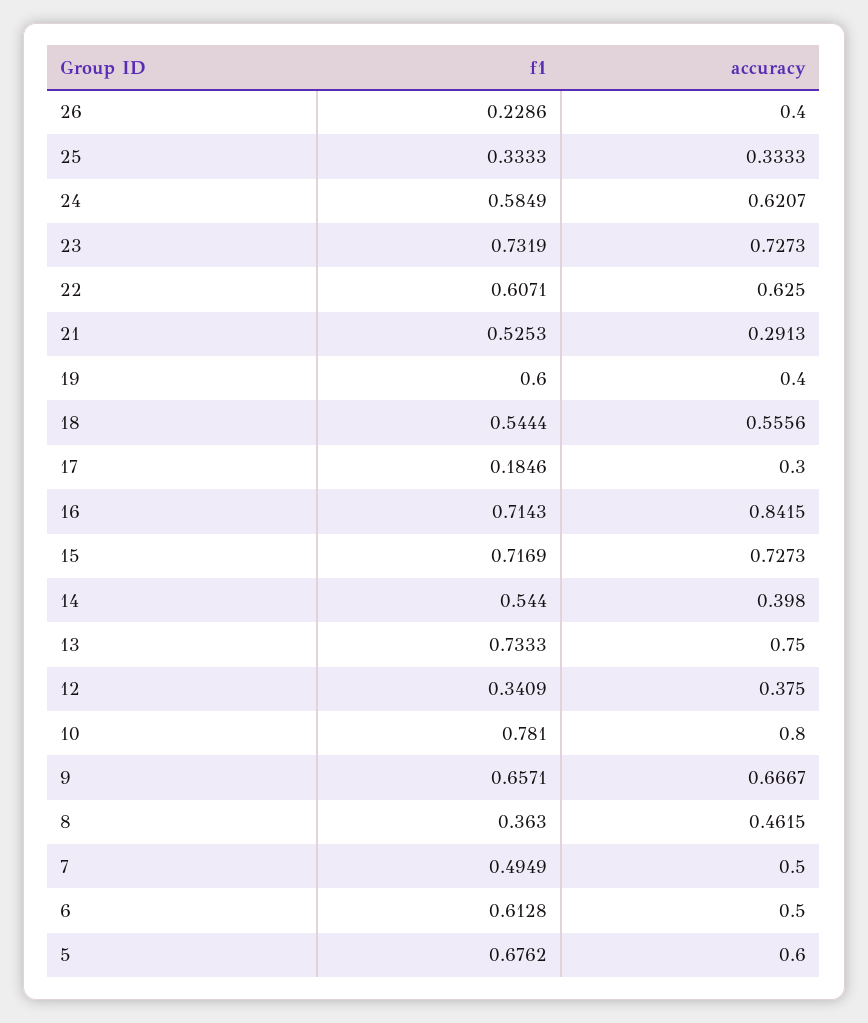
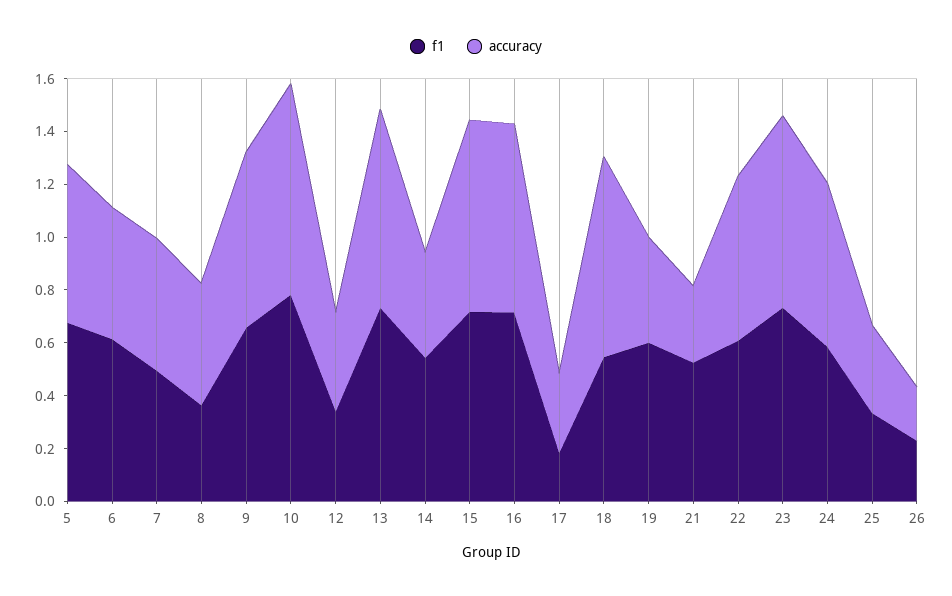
  {
    "f1": {
      "26": 0.2286,
      "25": 0.3333,
      "24": 0.5849,
      "23": 0.7319,
      "22": 0.6071,
      "21": 0.5253,
      "19": 0.6,
      "18": 0.5444,
      "17": 0.1846,
      "16": 0.7143,
      "15": 0.7169,
      "14": 0.544,
      "13": 0.7333,
      "12": 0.3409,
      "10": 0.781,
      "9": 0.6571,
      "8": 0.363,
      "7": 0.4949,
      "6": 0.6128,
      "5": 0.6762
    },
    "accuracy": {
-     "26": 0.4,
+     "26": 0.2,
      "25": 0.3333,
      "24": 0.6207,
      "23": 0.7273,
      "22": 0.625,
      "21": 0.2913,
      "19": 0.4,
-     "18": 0.5556,
+     "18": 0.75,
      "17": 0.3,
-     "16": 0.8415,
+     "16": 0.7,
      "15": 0.7273,
      "14": 0.398,
      "13": 0.75,
      "12": 0.375,
      "10": 0.8,
      "9": 0.6667,
      "8": 0.4615,
      "7": 0.5,
      "6": 0.5,
      "5": 0.6
    }
  }

